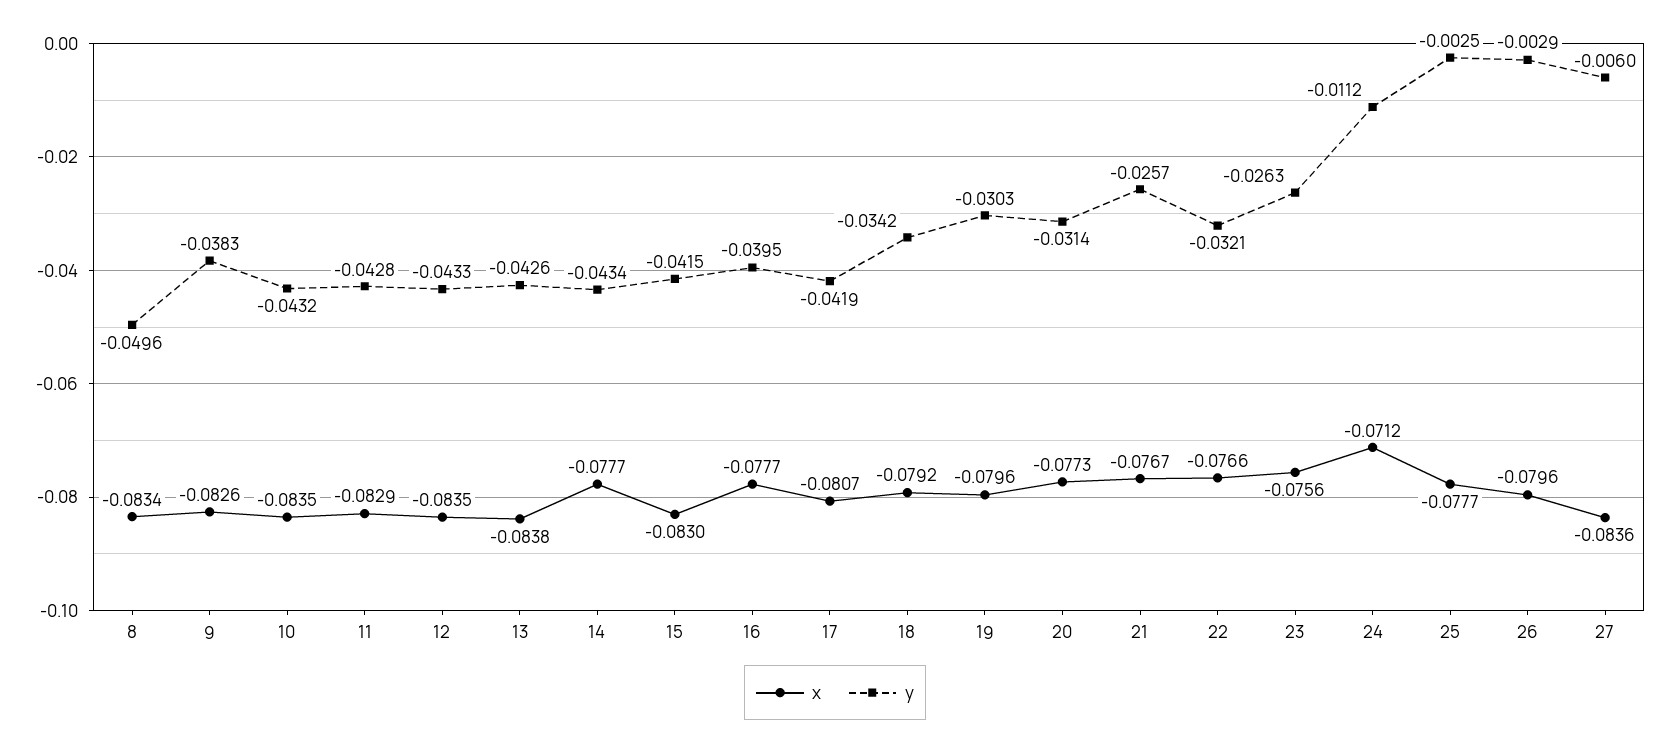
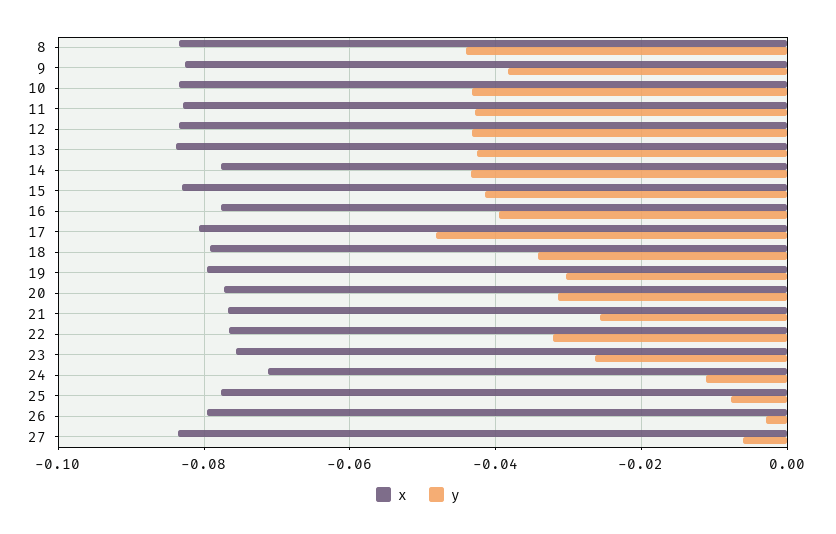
  {
    "x": {
      "8": -0.0834,
      "9": -0.0826,
      "10": -0.0835,
      "11": -0.0829,
      "12": -0.0835,
      "13": -0.0838,
      "14": -0.0777,
      "15": -0.083,
      "16": -0.0777,
      "17": -0.0807,
      "18": -0.0792,
      "19": -0.0796,
      "20": -0.0773,
      "21": -0.0767,
      "22": -0.0766,
      "23": -0.0756,
      "24": -0.0712,
      "25": -0.0777,
      "26": -0.0796,
      "27": -0.0836
    },
    "y": {
-     "8": -0.0496,
+     "8": -0.044,
      "9": -0.0383,
      "10": -0.0432,
      "11": -0.0428,
      "12": -0.0433,
      "13": -0.0426,
      "14": -0.0434,
      "15": -0.0415,
      "16": -0.0395,
-     "17": -0.0419,
+     "17": -0.048,
      "18": -0.0342,
      "19": -0.0303,
      "20": -0.0314,
      "21": -0.0257,
      "22": -0.0321,
      "23": -0.0263,
      "24": -0.0112,
-     "25": -0.0025,
+     "25": -0.008,
      "26": -0.0029,
      "27": -0.006
    }
  }

